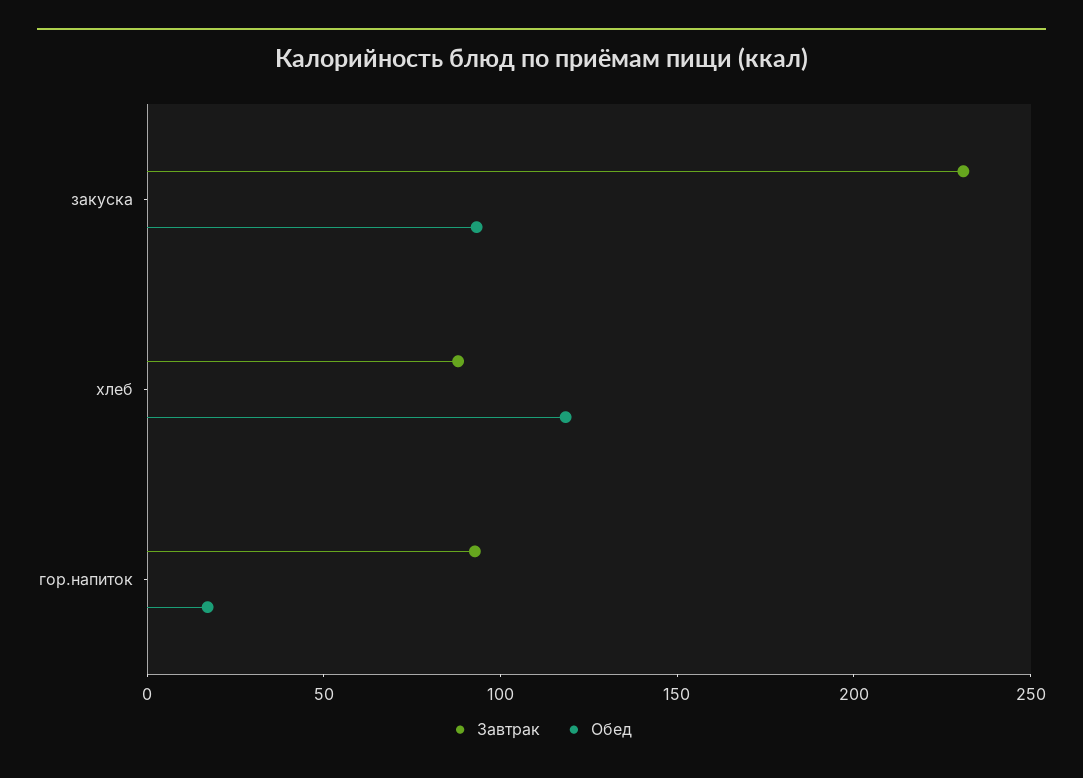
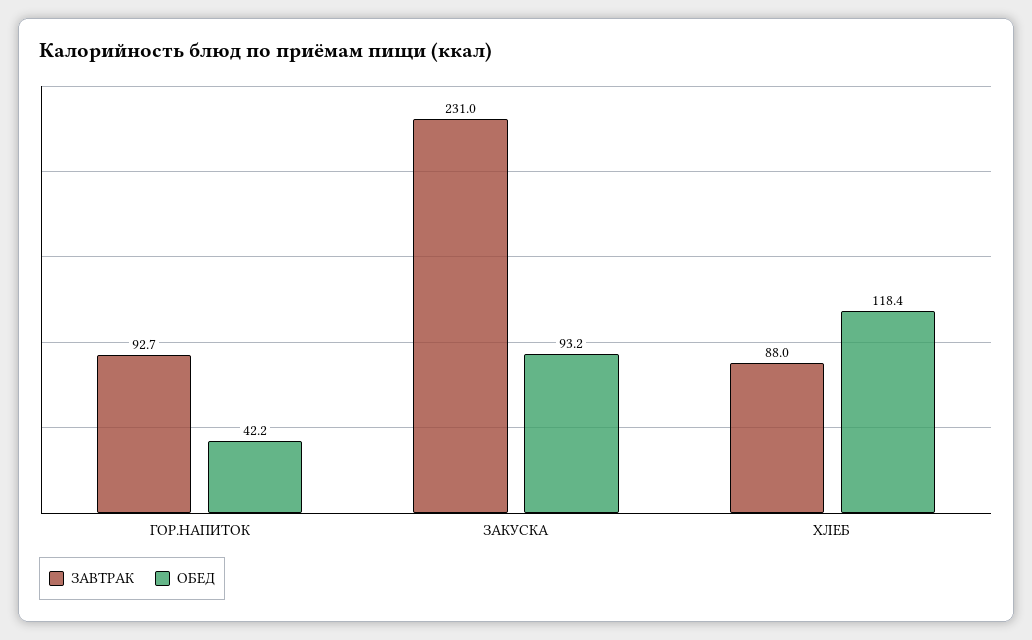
  {
    "Завтрак": {
      "закуска": 231,
      "хлеб": 88,
      "гор.напиток": 92.7
    },
    "Обед": {
      "закуска": 93.2,
      "хлеб": 118.4,
-     "гор.напиток": 20
+     "гор.напиток": 42.2
    }
  }

